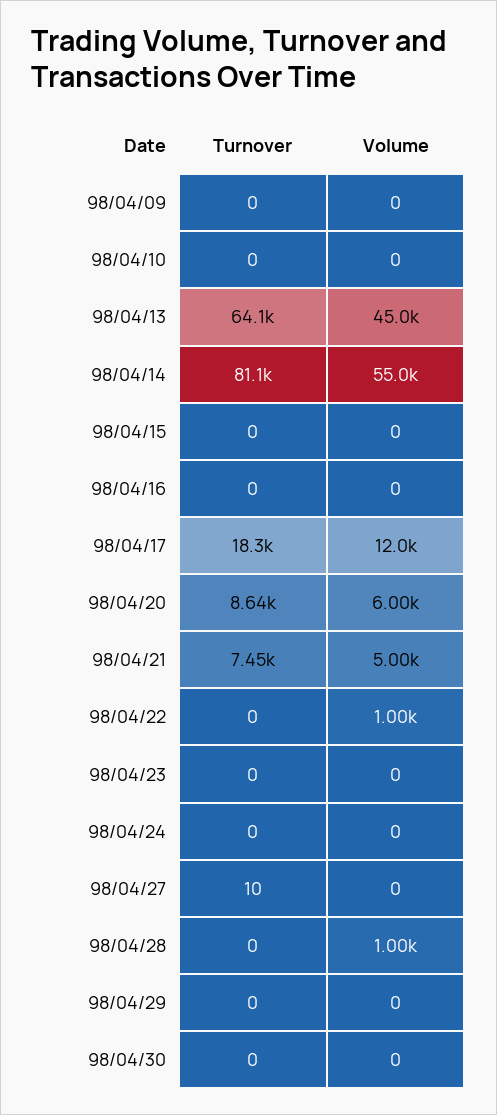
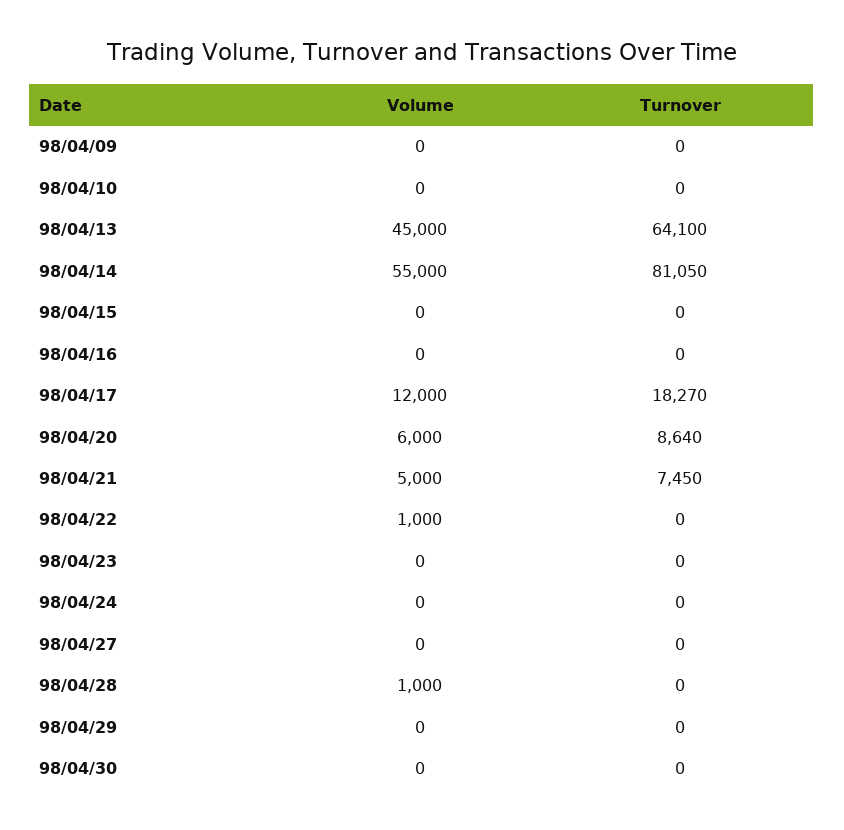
  {
    "Turnover": {
      "98/04/09": 0,
      "98/04/10": 0,
      "98/04/13": 64100,
      "98/04/14": 81050,
      "98/04/15": 0,
      "98/04/16": 0,
      "98/04/17": 18270,
      "98/04/20": 8640,
      "98/04/21": 7450,
      "98/04/22": 0,
      "98/04/23": 0,
      "98/04/24": 0,
-     "98/04/27": 10,
+     "98/04/27": 0,
      "98/04/28": 0,
      "98/04/29": 0,
      "98/04/30": 0
    },
    "Volume": {
      "98/04/09": 0,
      "98/04/10": 0,
      "98/04/13": 45000,
      "98/04/14": 55000,
      "98/04/15": 0,
      "98/04/16": 0,
      "98/04/17": 12000,
      "98/04/20": 6000,
      "98/04/21": 5000,
      "98/04/22": 1000,
      "98/04/23": 0,
      "98/04/24": 0,
      "98/04/27": 0,
      "98/04/28": 1000,
      "98/04/29": 0,
      "98/04/30": 0
    }
  }

